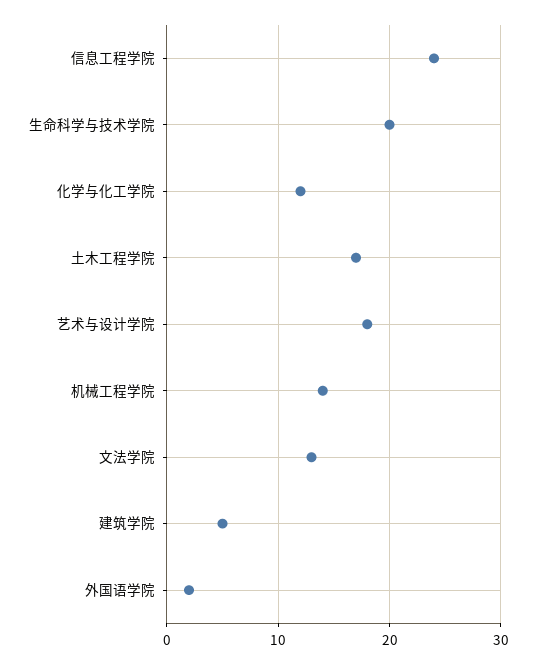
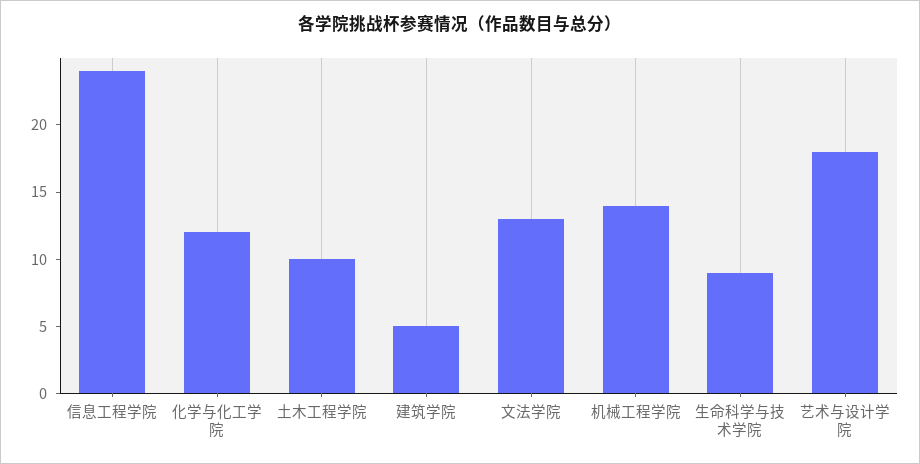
  {
    "信息工程学院": 24,
-   "生命科学与技术学院": 20,
+   "生命科学与技术学院": 9,
    "化学与化工学院": 12,
-   "土木工程学院": 17,
+   "土木工程学院": 10,
    "艺术与设计学院": 18,
    "机械工程学院": 14,
    "文法学院": 13,
-   "建筑学院": 5,
+   "建筑学院": 5
-   "外国语学院": 2
  }

